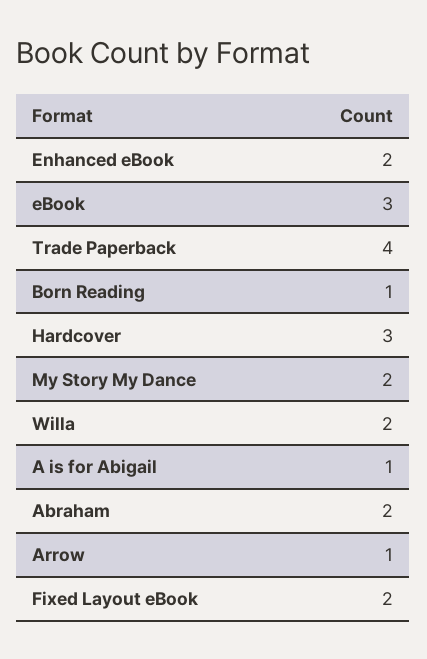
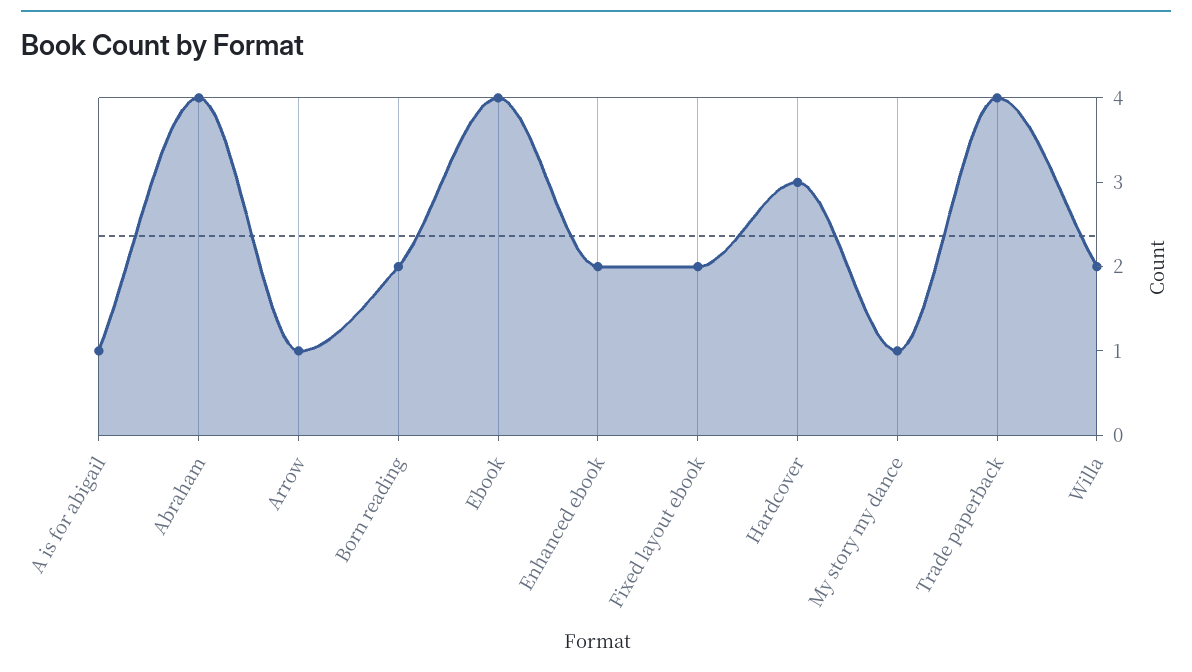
  {
    "Enhanced eBook": 2,
-   "eBook": 3,
+   "eBook": 4,
    "Trade Paperback": 4,
-   "Born Reading": 1,
+   "Born Reading": 2,
    "Hardcover": 3,
-   "My Story My Dance": 2,
+   "My Story My Dance": 1,
    "Willa": 2,
    "A is for Abigail": 1,
-   "Abraham": 2,
+   "Abraham": 4,
    "Arrow": 1,
    "Fixed Layout eBook": 2
  }

